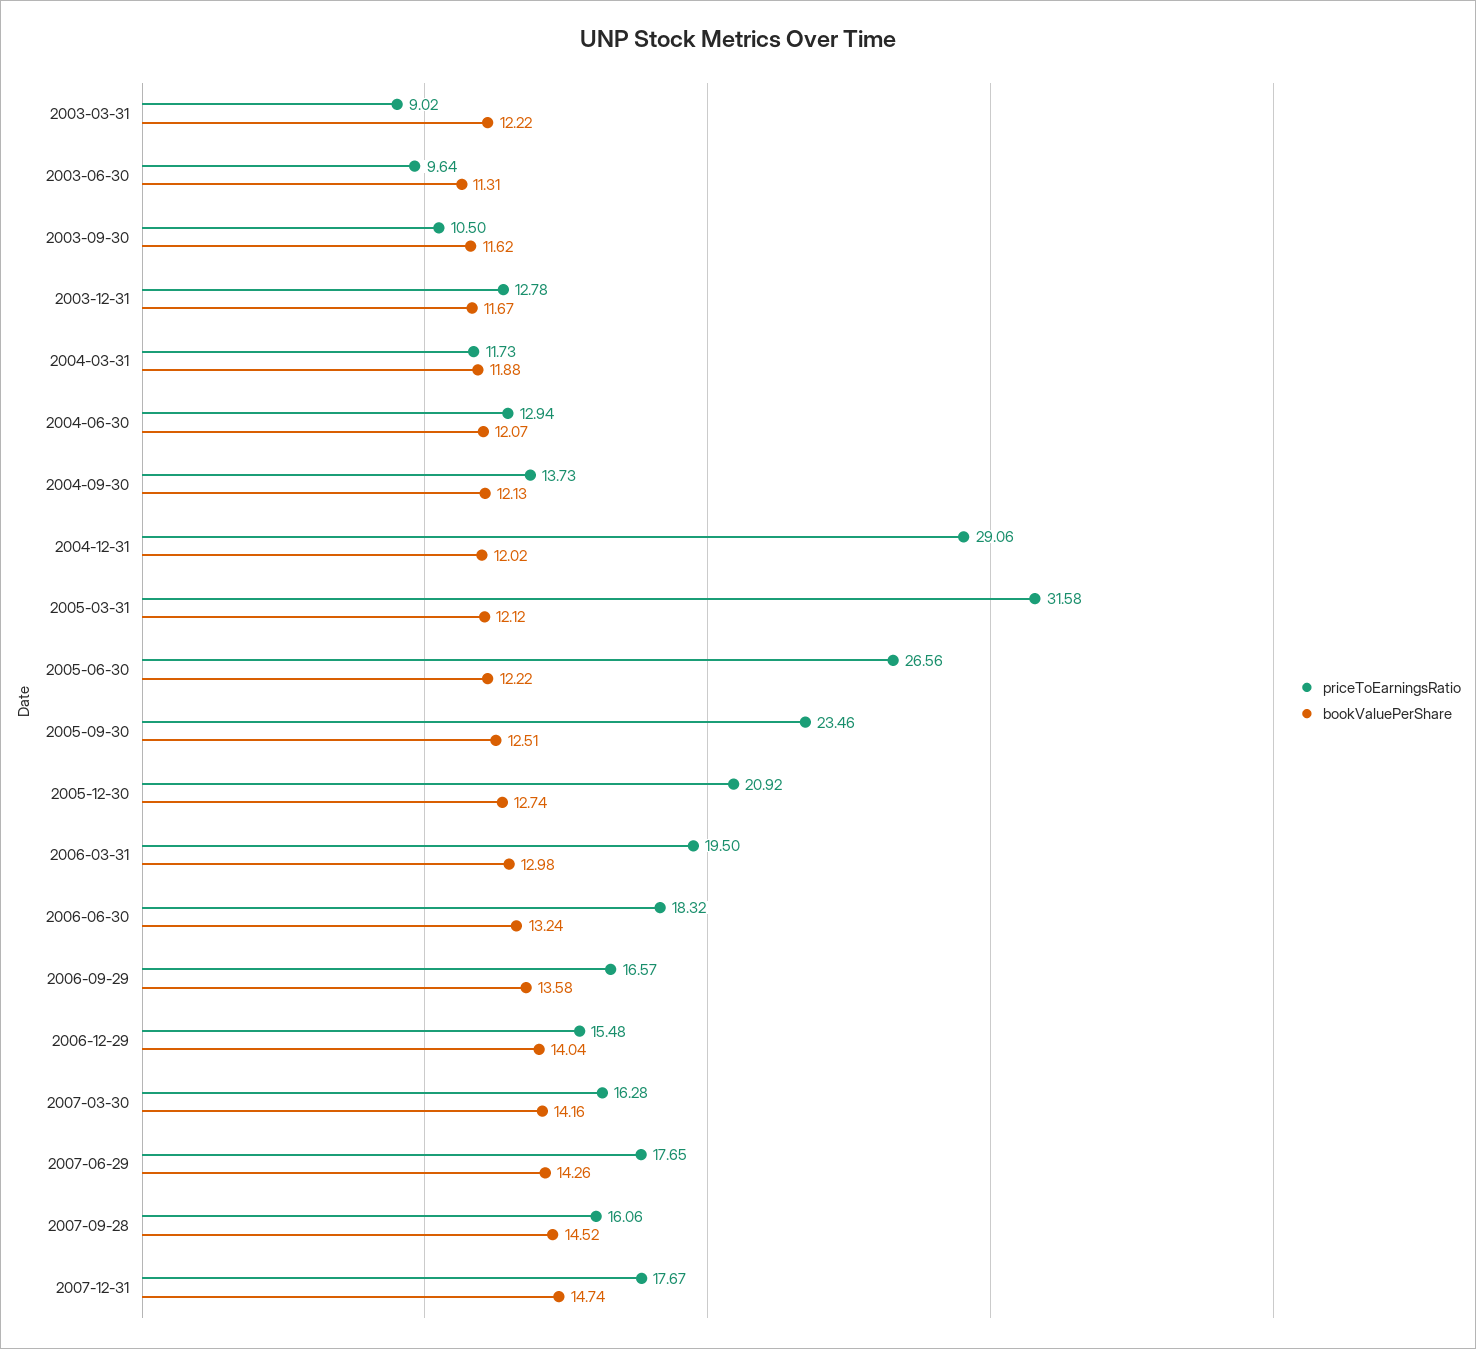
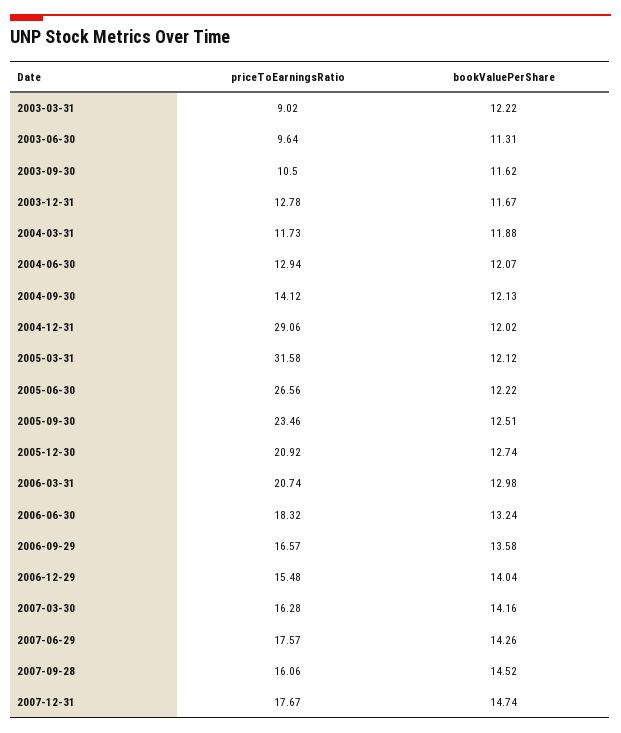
  {
    "priceToEarningsRatio": {
      "2003-03-31": 9.02,
      "2003-06-30": 9.64,
      "2003-09-30": 10.5,
      "2003-12-31": 12.78,
      "2004-03-31": 11.73,
      "2004-06-30": 12.94,
-     "2004-09-30": 13.73,
+     "2004-09-30": 14.12,
      "2004-12-31": 29.06,
      "2005-03-31": 31.58,
      "2005-06-30": 26.56,
      "2005-09-30": 23.46,
      "2005-12-30": 20.92,
-     "2006-03-31": 19.5,
+     "2006-03-31": 20.74,
      "2006-06-30": 18.32,
      "2006-09-29": 16.57,
      "2006-12-29": 15.48,
      "2007-03-30": 16.28,
-     "2007-06-29": 17.65,
+     "2007-06-29": 17.57,
      "2007-09-28": 16.06,
      "2007-12-31": 17.67
    },
    "bookValuePerShare": {
      "2003-03-31": 12.22,
      "2003-06-30": 11.31,
      "2003-09-30": 11.62,
      "2003-12-31": 11.67,
      "2004-03-31": 11.88,
      "2004-06-30": 12.07,
      "2004-09-30": 12.13,
      "2004-12-31": 12.02,
      "2005-03-31": 12.12,
      "2005-06-30": 12.22,
      "2005-09-30": 12.51,
      "2005-12-30": 12.74,
      "2006-03-31": 12.98,
      "2006-06-30": 13.24,
      "2006-09-29": 13.58,
      "2006-12-29": 14.04,
      "2007-03-30": 14.16,
      "2007-06-29": 14.26,
      "2007-09-28": 14.52,
      "2007-12-31": 14.74
    }
  }

